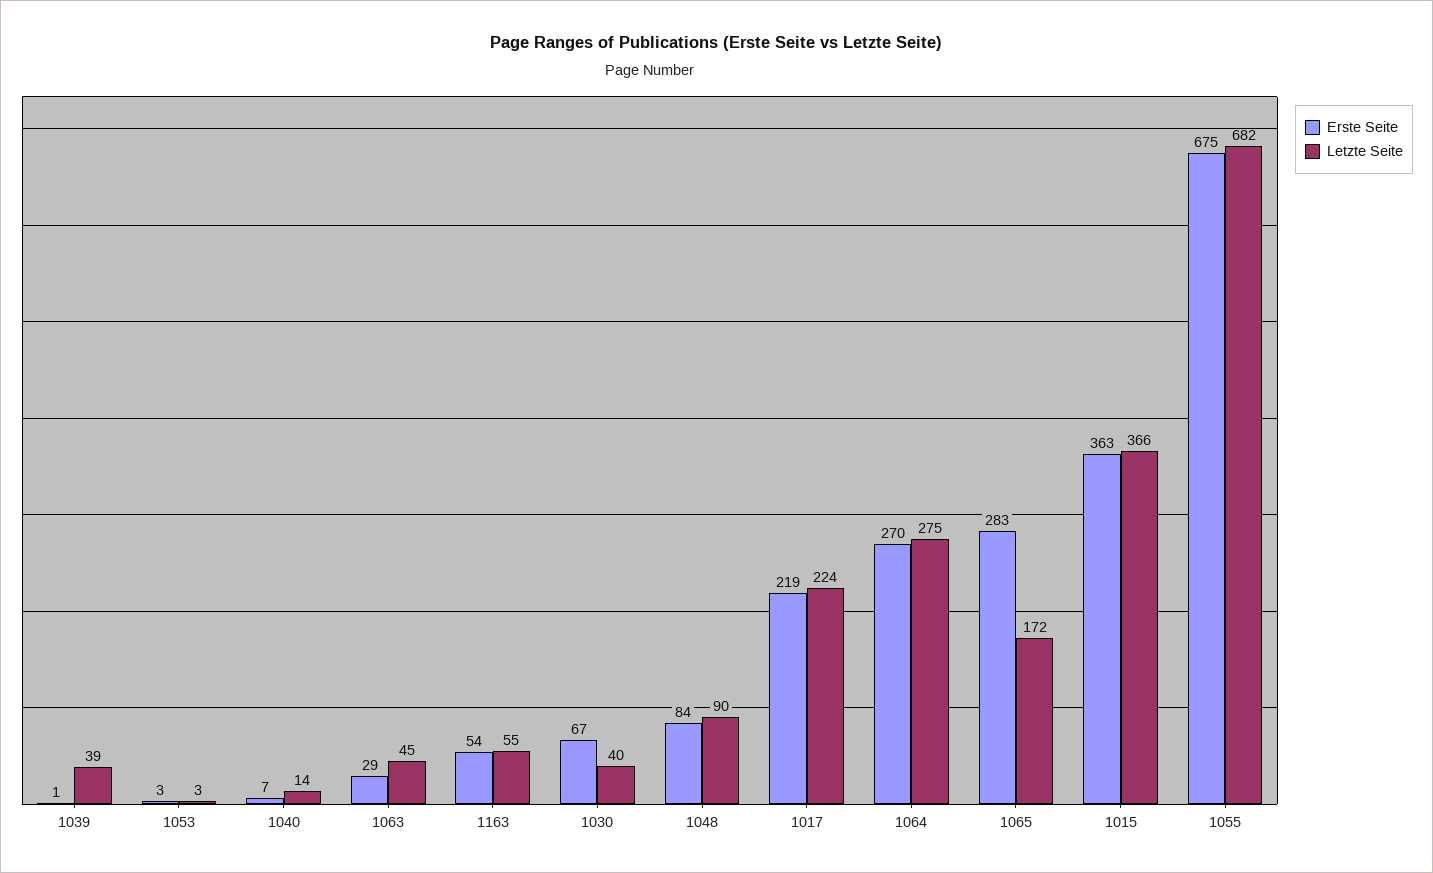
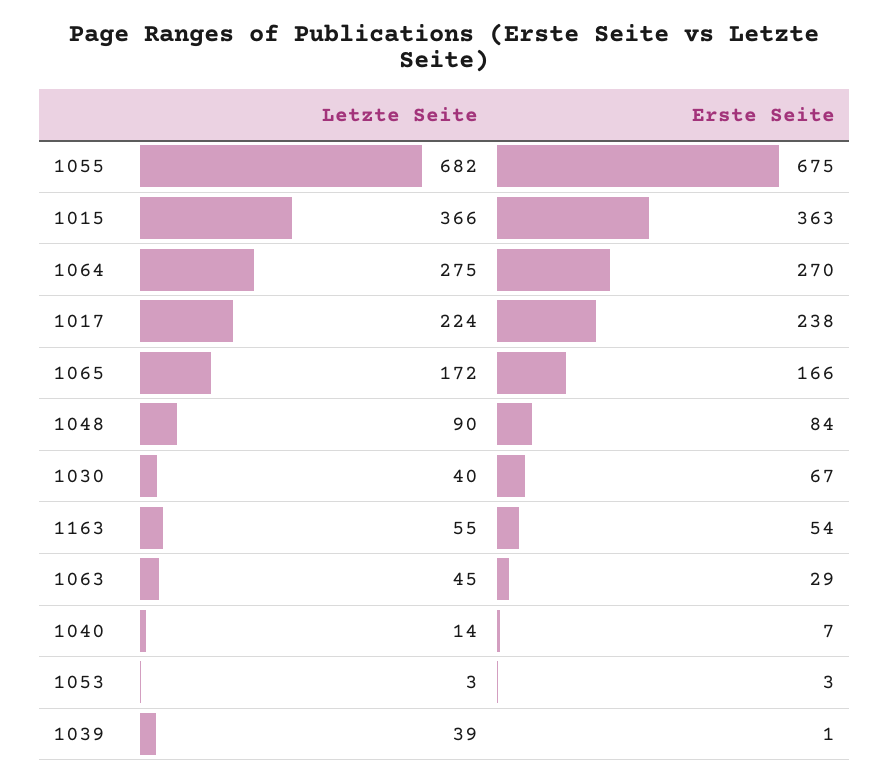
  {
    "Erste Seite": {
      "1039": 1,
      "1053": 3,
      "1040": 7,
      "1063": 29,
      "1163": 54,
      "1030": 67,
      "1048": 84,
-     "1017": 219,
+     "1017": 238,
      "1064": 270,
-     "1065": 283,
+     "1065": 166,
      "1015": 363,
      "1055": 675
    },
    "Letzte Seite": {
      "1039": 39,
      "1053": 3,
      "1040": 14,
      "1063": 45,
      "1163": 55,
      "1030": 40,
      "1048": 90,
      "1017": 224,
      "1064": 275,
      "1065": 172,
      "1015": 366,
      "1055": 682
    }
  }

